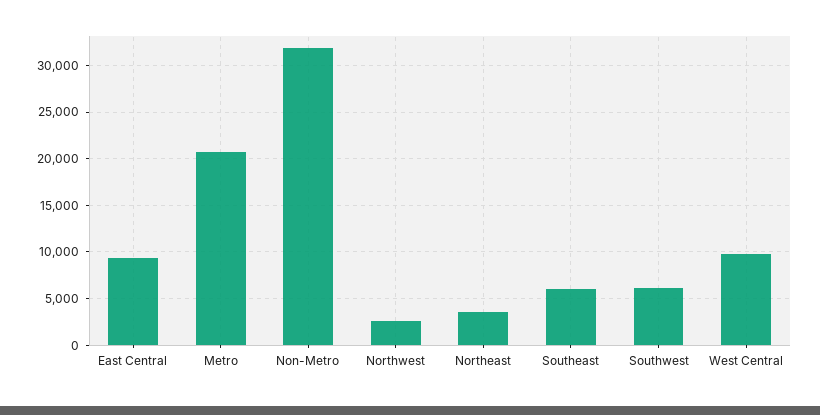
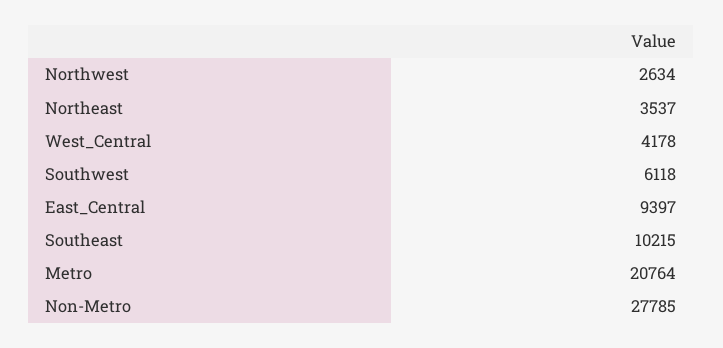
  {
    "East Central": 9397,
    "Metro": 20764,
-   "Non-Metro": 32000,
+   "Non-Metro": 27785,
    "Northwest": 2634,
    "Northeast": 3537,
-   "Southeast": 6000,
+   "Southeast": 10215,
    "Southwest": 6118,
-   "West Central": 10000
+   "West Central": 4178
  }

